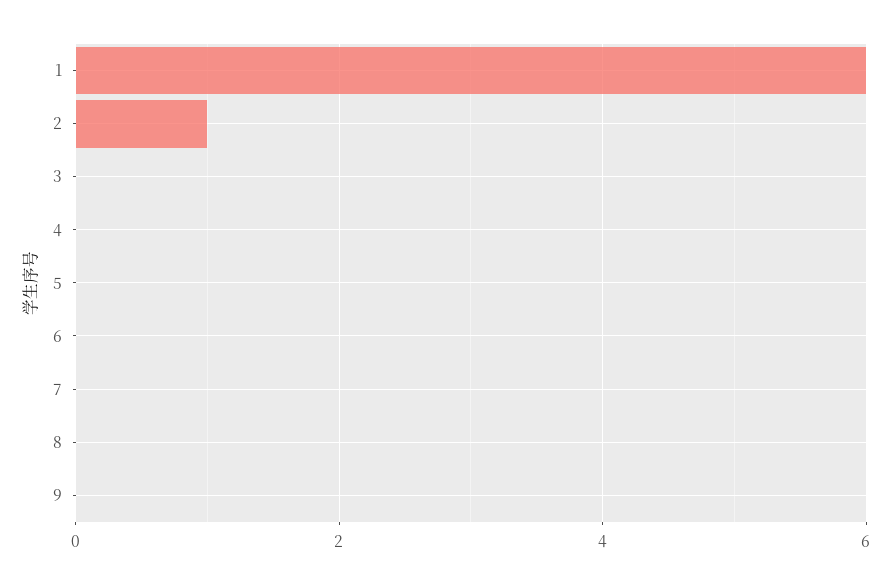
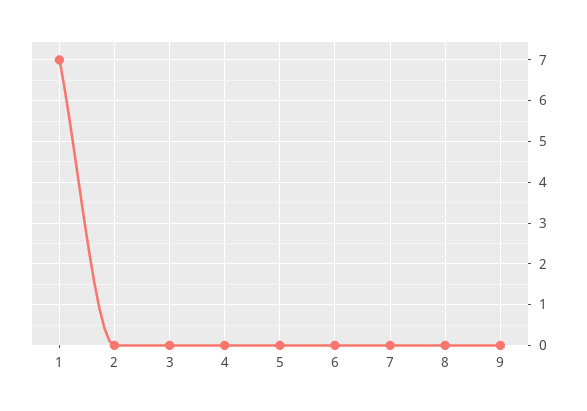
  {
-   "1": 6,
+   "1": 7,
-   "2": 1,
+   "2": 0,
    "3": 0,
    "4": 0,
    "5": 0,
    "6": 0,
    "7": 0,
    "8": 0,
    "9": 0
  }

